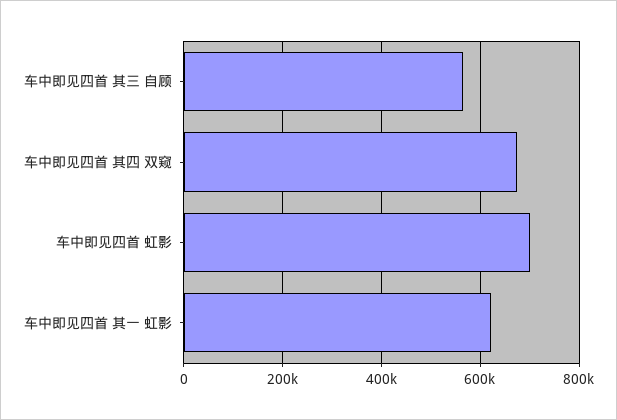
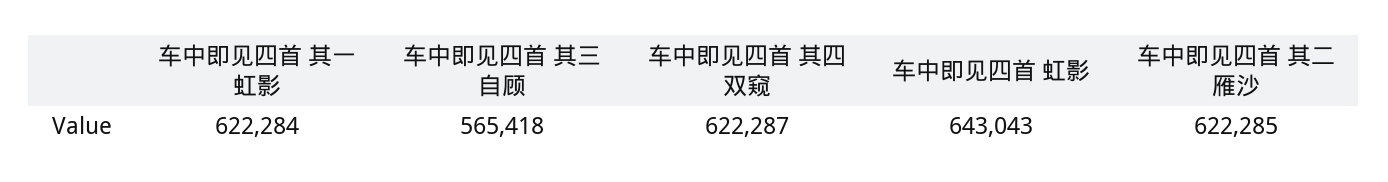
  {
    "车中即见四首 其三 自顾": 565418,
-   "车中即见四首 其四 双窥": 680000,
+   "车中即见四首 其四 双窥": 622287,
-   "车中即见四首 虹影": 700000,
+   "车中即见四首 虹影": 643043,
-   "车中即见四首 其一 虹影": 622284
+   "车中即见四首 其一 虹影": 622284,
+   "车中即见四首 其二 雁沙": 622285
  }

